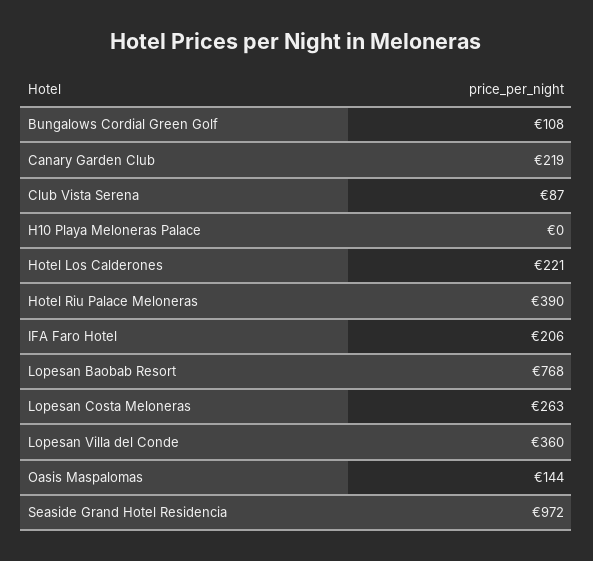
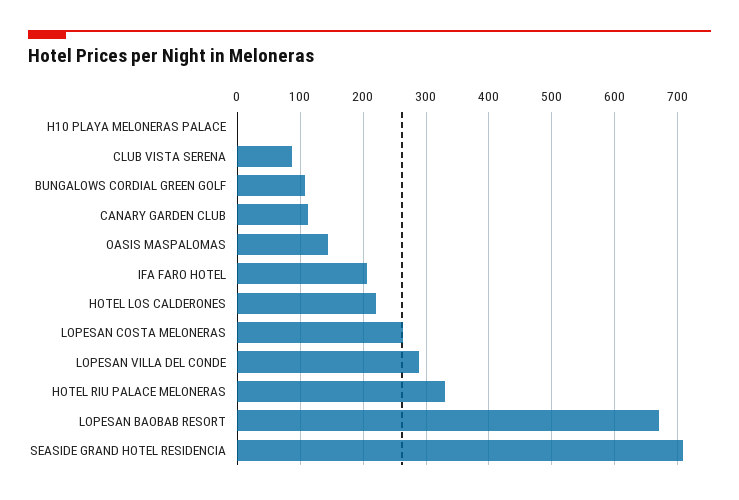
  {
    "Bungalows Cordial Green Golf": 108,
-   "Canary Garden Club": 219,
+   "Canary Garden Club": 110,
    "Club Vista Serena": 87,
    "H10 Playa Meloneras Palace": 0,
    "Hotel Los Calderones": 221,
-   "Hotel Riu Palace Meloneras": 390,
+   "Hotel Riu Palace Meloneras": 330,
    "IFA Faro Hotel": 206,
-   "Lopesan Baobab Resort": 768,
+   "Lopesan Baobab Resort": 670,
    "Lopesan Costa Meloneras": 263,
-   "Lopesan Villa del Conde": 360,
+   "Lopesan Villa del Conde": 290,
    "Oasis Maspalomas": 144,
-   "Seaside Grand Hotel Residencia": 972
+   "Seaside Grand Hotel Residencia": 710
  }

